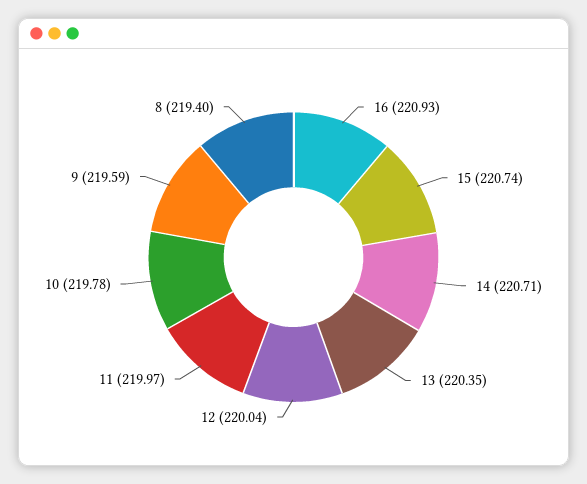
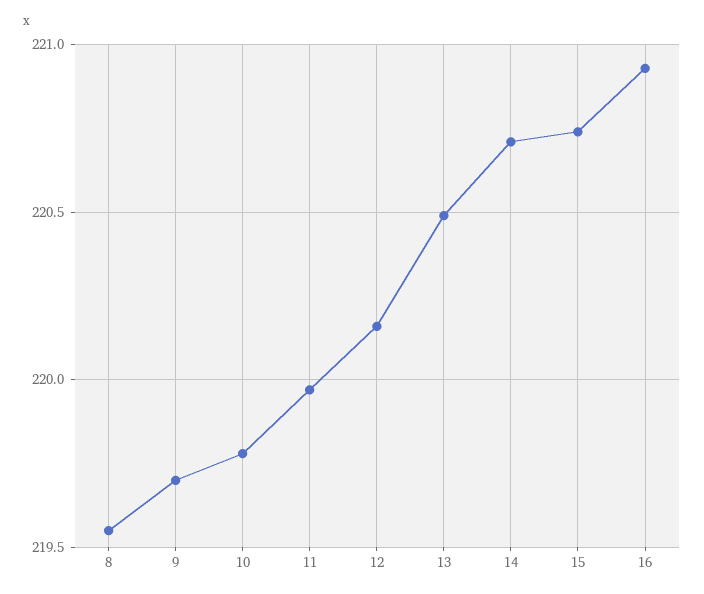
  {
    "16": 220.93,
    "15": 220.74,
    "14": 220.71,
-   "13": 220.35,
+   "13": 220.5,
-   "12": 220.04,
+   "12": 220.15,
    "11": 219.97,
    "10": 219.78,
-   "9": 219.59,
+   "9": 219.7,
-   "8": 219.4
+   "8": 219.55
  }

